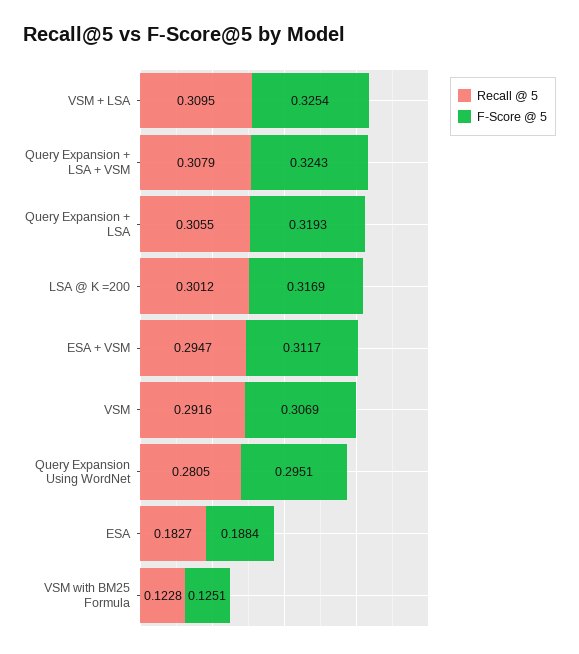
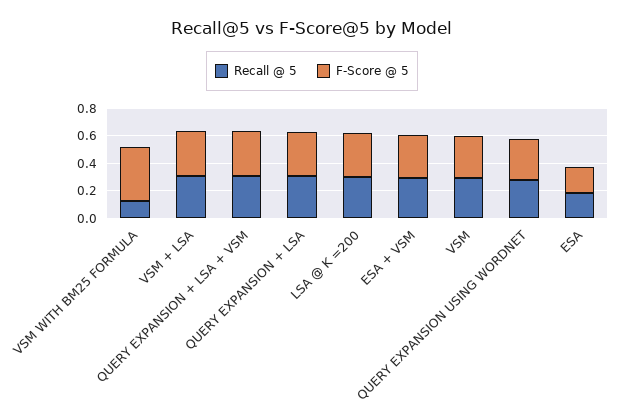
  {
    "Recall @ 5": {
      "VSM + LSA": 0.3095,
      "Query Expansion + LSA + VSM": 0.3079,
      "Query Expansion + LSA": 0.3055,
      "LSA @ K =200": 0.3012,
      "ESA + VSM": 0.2947,
      "VSM": 0.2916,
      "Query Expansion Using WordNet": 0.2805,
      "ESA": 0.1827,
      "VSM with BM25 Formula": 0.1228
    },
    "F-Score @ 5": {
      "VSM + LSA": 0.3254,
      "Query Expansion + LSA + VSM": 0.3243,
      "Query Expansion + LSA": 0.3193,
      "LSA @ K =200": 0.3169,
      "ESA + VSM": 0.3117,
      "VSM": 0.3069,
      "Query Expansion Using WordNet": 0.2951,
      "ESA": 0.1884,
-     "VSM with BM25 Formula": 0.1251
+     "VSM with BM25 Formula": 0.4
    }
  }

